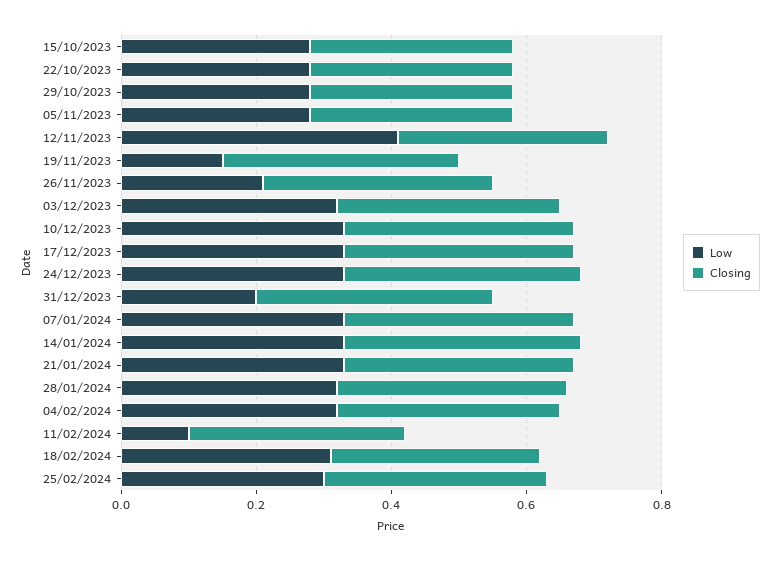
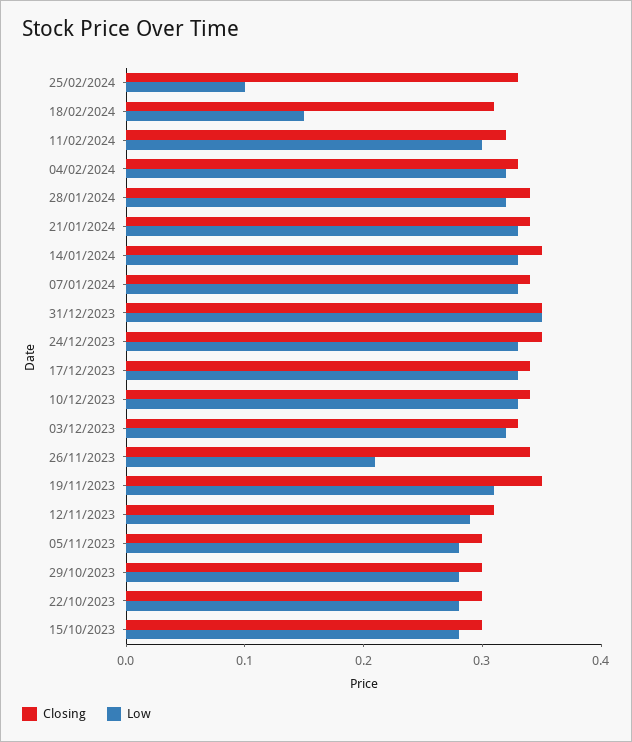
  {
    "Low": {
      "15/10/2023": 0.28,
      "22/10/2023": 0.28,
      "29/10/2023": 0.28,
      "05/11/2023": 0.28,
-     "12/11/2023": 0.4,
+     "12/11/2023": 0.29,
-     "19/11/2023": 0.15,
+     "19/11/2023": 0.31,
      "26/11/2023": 0.21,
      "03/12/2023": 0.32,
      "10/12/2023": 0.33,
      "17/12/2023": 0.33,
      "24/12/2023": 0.33,
-     "31/12/2023": 0.2,
+     "31/12/2023": 0.35,
      "07/01/2024": 0.33,
      "14/01/2024": 0.33,
      "21/01/2024": 0.33,
      "28/01/2024": 0.32,
      "04/02/2024": 0.32,
-     "11/02/2024": 0.1,
+     "11/02/2024": 0.3,
-     "18/02/2024": 0.3,
+     "18/02/2024": 0.15,
-     "25/02/2024": 0.3
+     "25/02/2024": 0.1
    },
    "Closing": {
      "15/10/2023": 0.3,
      "22/10/2023": 0.3,
      "29/10/2023": 0.3,
      "05/11/2023": 0.3,
      "12/11/2023": 0.31,
      "19/11/2023": 0.35,
      "26/11/2023": 0.34,
      "03/12/2023": 0.33,
      "10/12/2023": 0.34,
      "17/12/2023": 0.34,
      "24/12/2023": 0.35,
      "31/12/2023": 0.35,
      "07/01/2024": 0.34,
      "14/01/2024": 0.35,
      "21/01/2024": 0.34,
      "28/01/2024": 0.34,
      "04/02/2024": 0.33,
      "11/02/2024": 0.32,
      "18/02/2024": 0.31,
      "25/02/2024": 0.33
    }
  }

